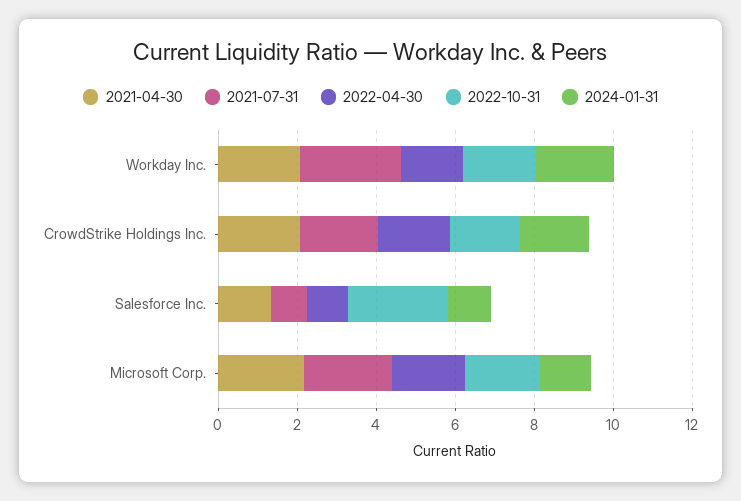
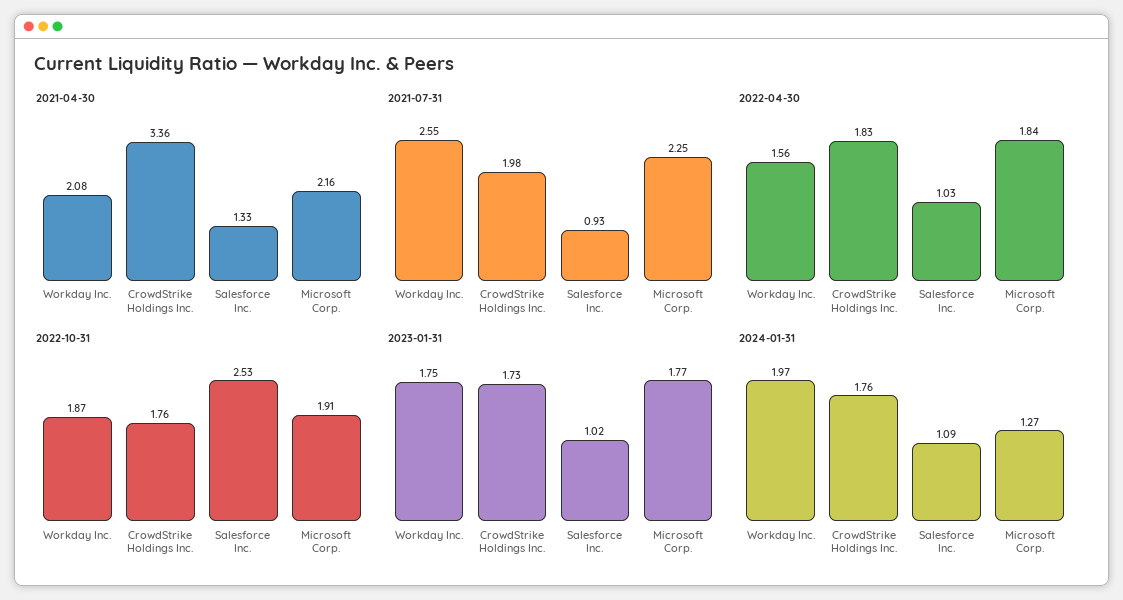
  {
    "2021-04-30": {
      "Workday Inc.": 2.08,
-     "CrowdStrike Holdings Inc.": 2,
+     "CrowdStrike Holdings Inc.": 3.36,
      "Salesforce Inc.": 1.33,
      "Microsoft Corp.": 2.16
    },
    "2021-07-31": {
      "Workday Inc.": 2.55,
      "CrowdStrike Holdings Inc.": 1.98,
      "Salesforce Inc.": 0.93,
      "Microsoft Corp.": 2.25
    },
    "2022-04-30": {
      "Workday Inc.": 1.56,
      "CrowdStrike Holdings Inc.": 1.83,
      "Salesforce Inc.": 1.03,
      "Microsoft Corp.": 1.84
    },
    "2022-10-31": {
      "Workday Inc.": 1.87,
      "CrowdStrike Holdings Inc.": 1.76,
      "Salesforce Inc.": 2.53,
      "Microsoft Corp.": 1.91
    },
    "2024-01-31": {
      "Workday Inc.": 1.97,
      "CrowdStrike Holdings Inc.": 1.76,
      "Salesforce Inc.": 1.09,
      "Microsoft Corp.": 1.27
-   }
+   },
+   "2023-01-31": {
+     "Workday Inc.": 1.75,
+     "CrowdStrike Holdings Inc.": 1.73,
+     "Salesforce Inc.": 1.02,
+     "Microsoft Corp.": 1.77
+   }
  }

